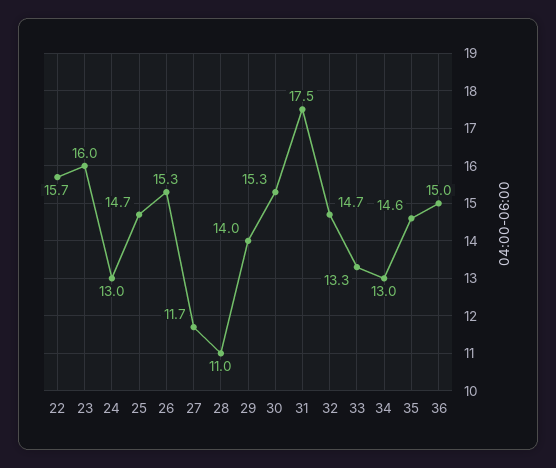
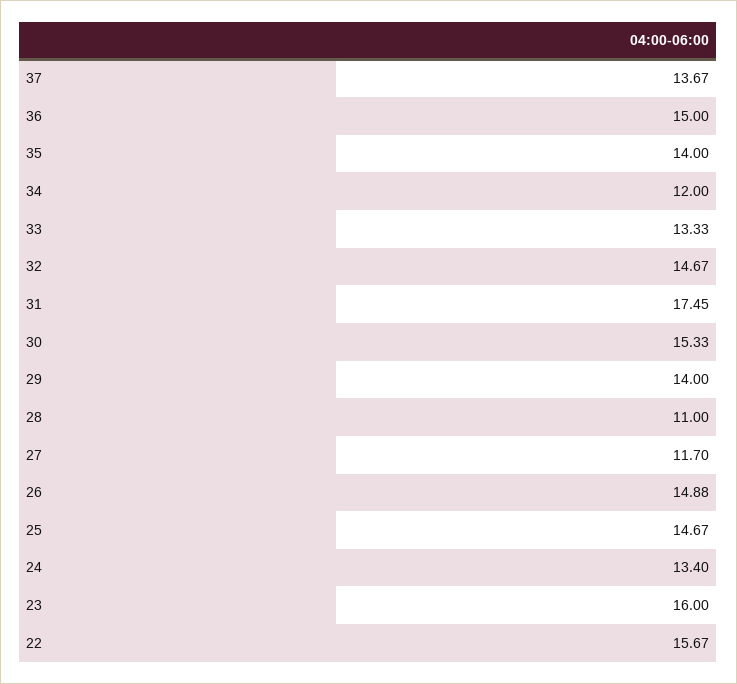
  {
    "22": 15.67,
    "23": 16,
-   "24": 13,
+   "24": 13.4,
    "25": 14.67,
-   "26": 15.3,
+   "26": 14.88,
    "27": 11.7,
    "28": 11,
    "29": 14,
    "30": 15.33,
    "31": 17.45,
    "32": 14.67,
    "33": 13.33,
-   "34": 13,
+   "34": 12,
-   "35": 14.6,
+   "35": 14,
-   "36": 15
+   "36": 15,
+   "37": 13.67
  }

